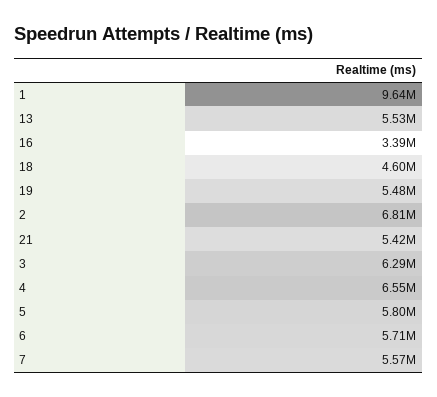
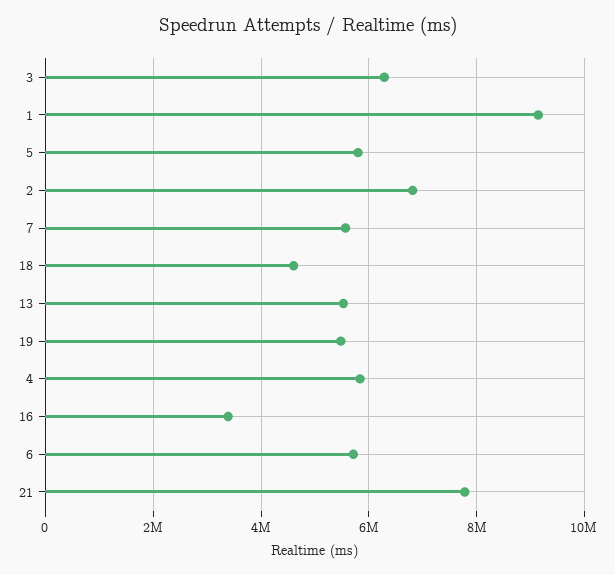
  {
-   "1": 9640000,
+   "1": 9200000,
    "13": 5530000,
    "16": 3390000,
    "18": 4600000,
    "19": 5480000,
    "2": 6810000,
-   "21": 5420000,
+   "21": 7800000,
    "3": 6290000,
-   "4": 6550000,
+   "4": 5800000,
    "5": 5800000,
    "6": 5710000,
    "7": 5570000
  }

